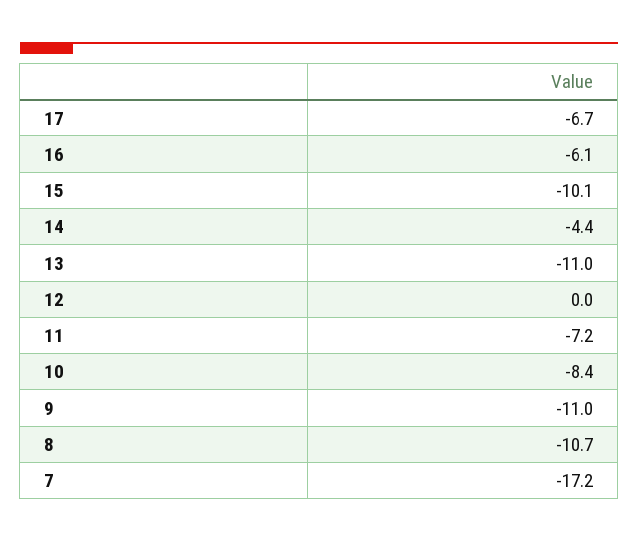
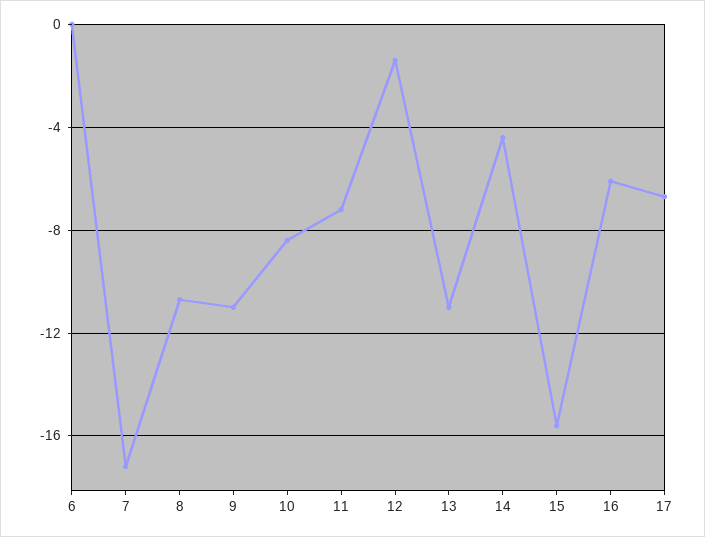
  {
    "17": -6.7,
    "16": -6.1,
-   "15": -10.1,
+   "15": -15.5,
    "14": -4.4,
    "13": -11,
-   "12": 0,
+   "12": -1.5,
    "11": -7.2,
    "10": -8.4,
    "9": -11,
    "8": -10.7,
-   "7": -17.2
+   "7": -17.2,
+   "6": 0
  }

